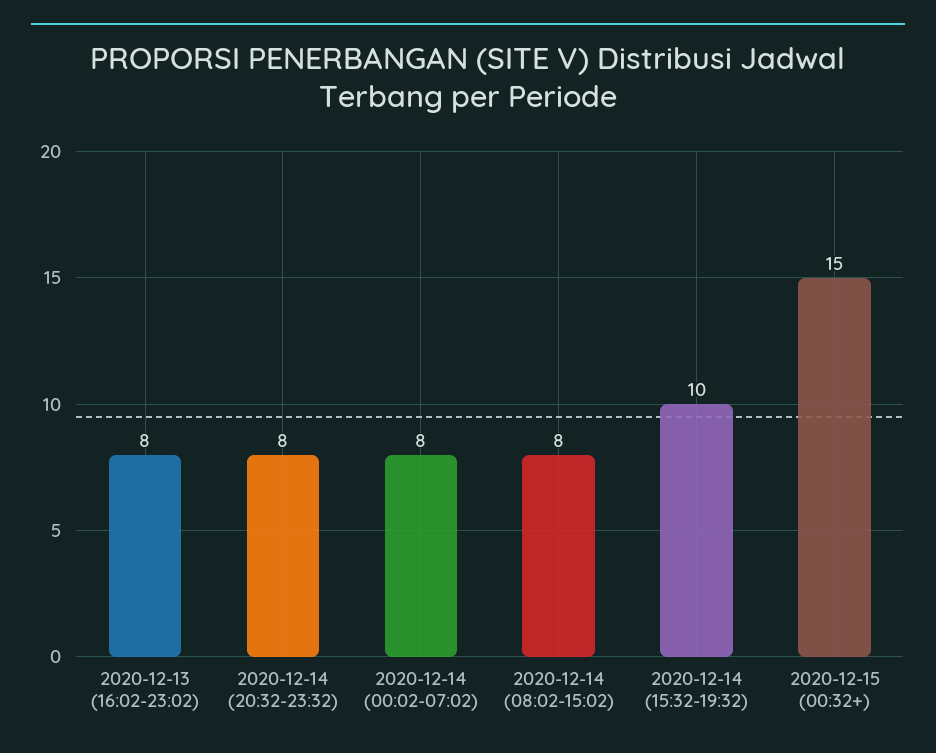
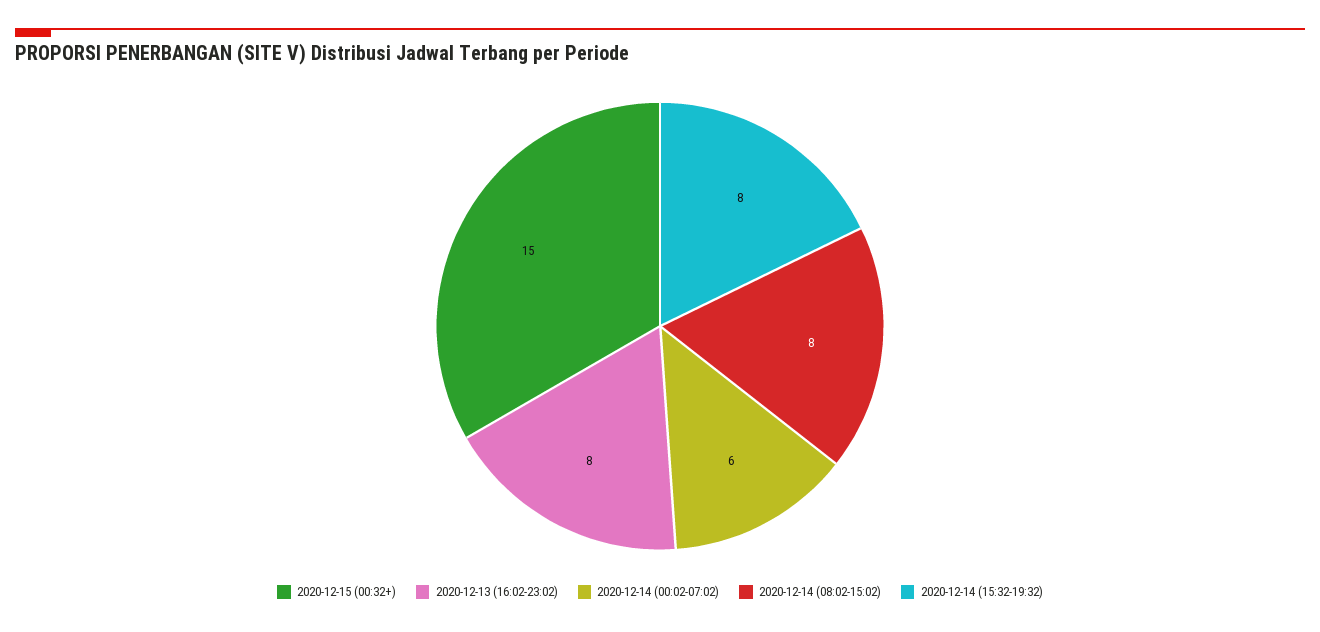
  {
    "2020-12-13 (16:02-23:02)": 8,
-   "2020-12-14 (20:32-23:32)": 8,
-   "2020-12-14 (00:02-07:02)": 8,
+   "2020-12-14 (00:02-07:02)": 6,
    "2020-12-14 (08:02-15:02)": 8,
-   "2020-12-14 (15:32-19:32)": 10,
+   "2020-12-14 (15:32-19:32)": 8,
    "2020-12-15 (00:32+)": 15
  }

